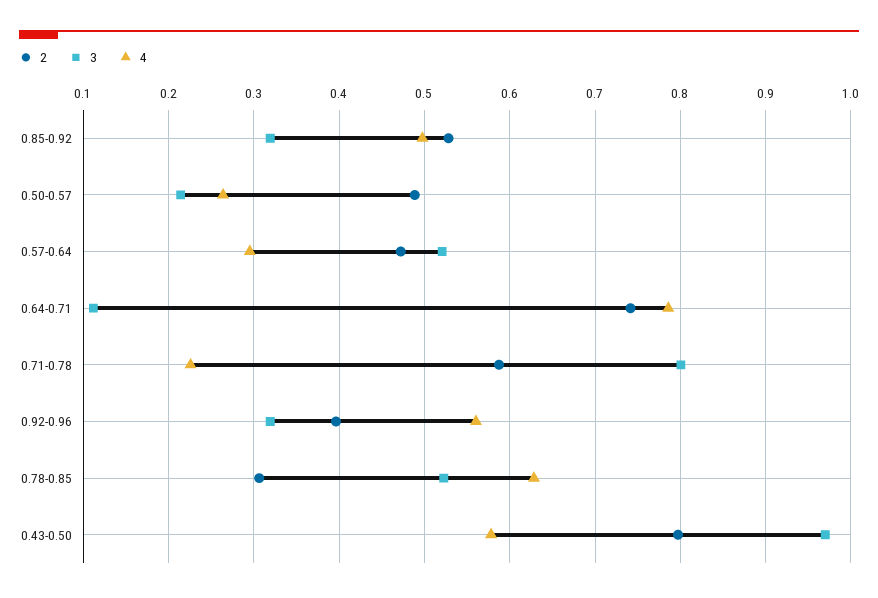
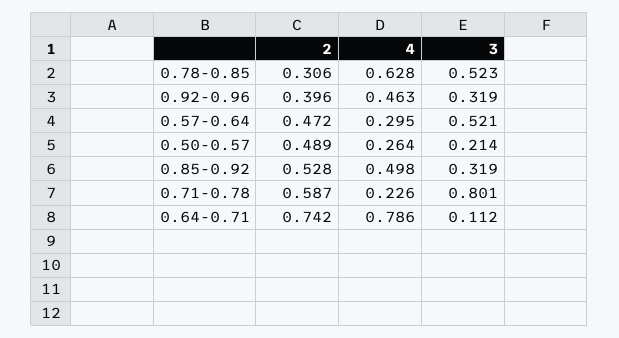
  {
    "2": {
      "0.85-0.92": 0.528,
      "0.50-0.57": 0.489,
      "0.57-0.64": 0.472,
      "0.64-0.71": 0.742,
      "0.71-0.78": 0.587,
      "0.92-0.96": 0.396,
-     "0.78-0.85": 0.306,
+     "0.78-0.85": 0.306
-     "0.43-0.50": 0.8
    },
    "3": {
      "0.85-0.92": 0.319,
      "0.50-0.57": 0.214,
      "0.57-0.64": 0.521,
      "0.64-0.71": 0.112,
      "0.71-0.78": 0.801,
      "0.92-0.96": 0.319,
-     "0.78-0.85": 0.523,
+     "0.78-0.85": 0.523
-     "0.43-0.50": 0.97
    },
    "4": {
      "0.85-0.92": 0.498,
      "0.50-0.57": 0.264,
      "0.57-0.64": 0.295,
      "0.64-0.71": 0.786,
      "0.71-0.78": 0.226,
-     "0.92-0.96": 0.56,
+     "0.92-0.96": 0.463,
-     "0.78-0.85": 0.628,
+     "0.78-0.85": 0.628
-     "0.43-0.50": 0.58
    }
  }

